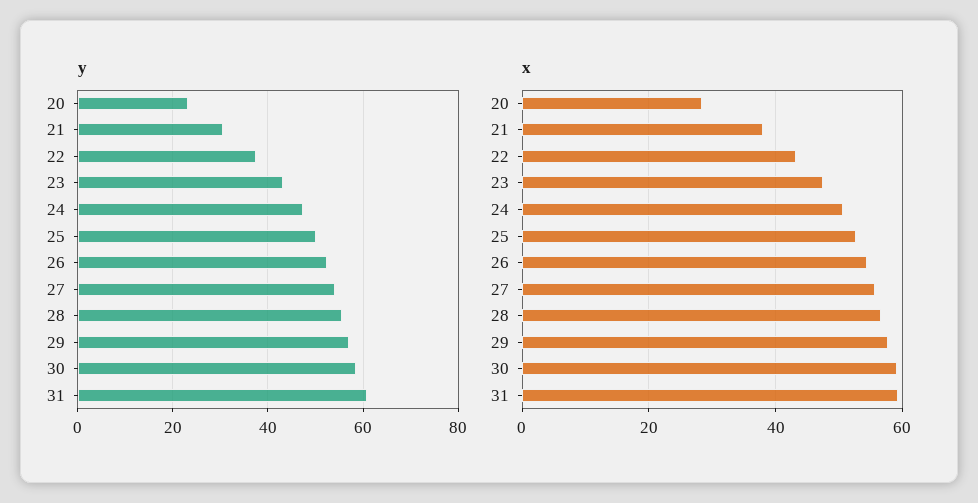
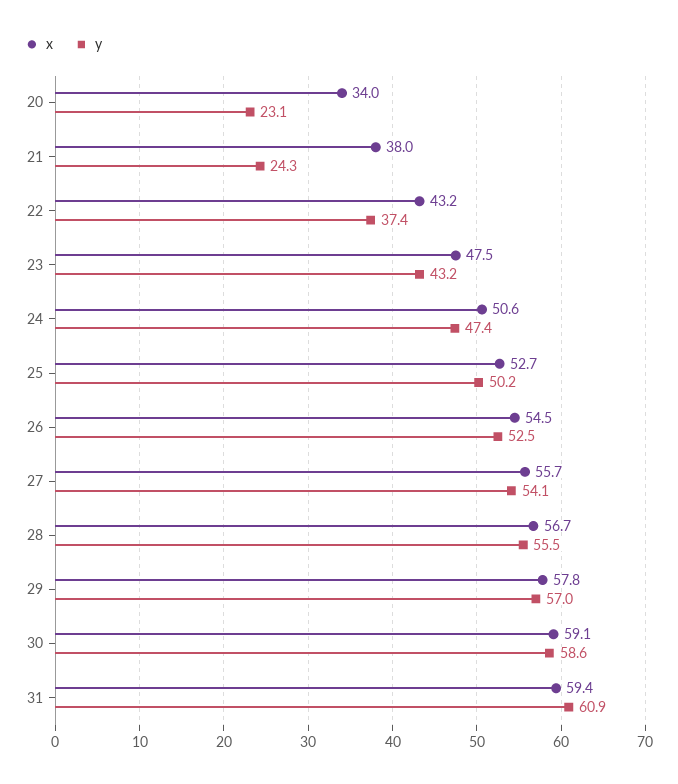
  {
    "y": {
      "20": 23.1,
-     "21": 30,
+     "21": 24.3,
      "22": 37.4,
      "23": 43.2,
      "24": 47.4,
      "25": 50.2,
      "26": 52.5,
      "27": 54.1,
      "28": 55.5,
      "29": 57,
      "30": 58.6,
      "31": 60.9
    },
    "x": {
-     "20": 28,
+     "20": 34,
      "21": 38,
      "22": 43.2,
      "23": 47.5,
      "24": 50.6,
      "25": 52.7,
      "26": 54.5,
      "27": 55.7,
      "28": 56.7,
      "29": 57.8,
      "30": 59.1,
      "31": 59.4
    }
  }

